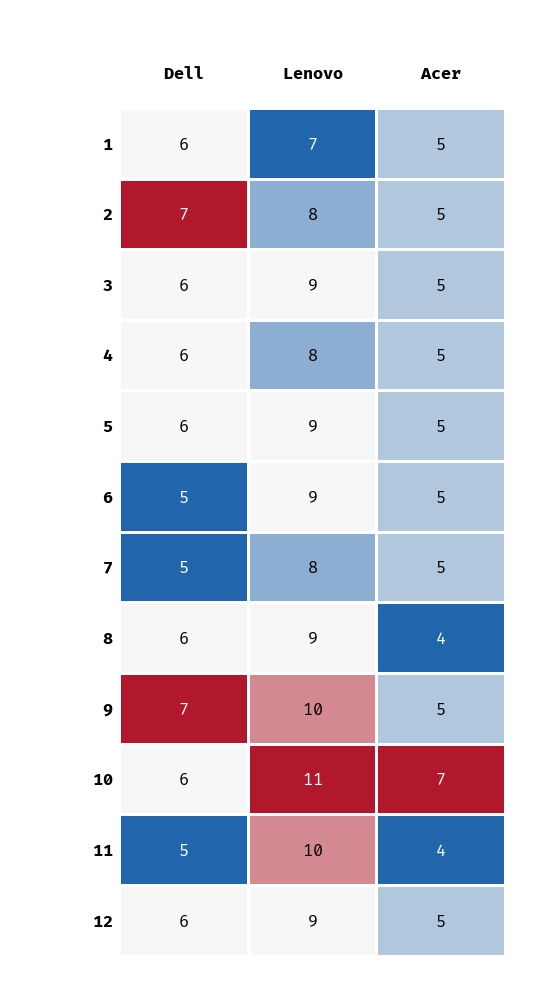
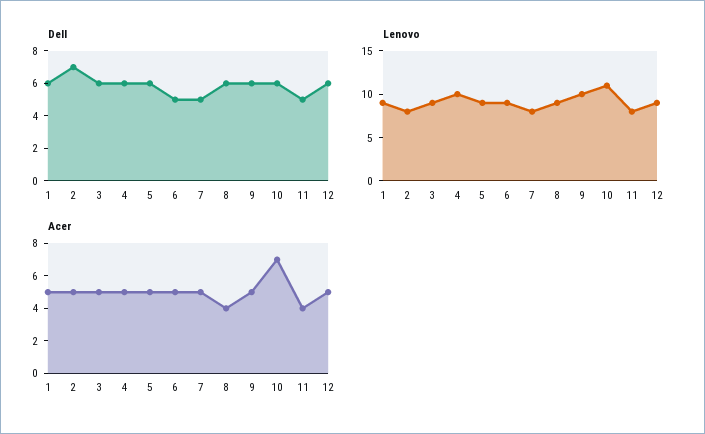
  {
    "Dell": {
      "1": 6,
      "2": 7,
      "3": 6,
      "4": 6,
      "5": 6,
      "6": 5,
      "7": 5,
      "8": 6,
-     "9": 7,
+     "9": 6,
      "10": 6,
      "11": 5,
      "12": 6
    },
    "Lenovo": {
-     "1": 7,
+     "1": 9,
      "2": 8,
      "3": 9,
-     "4": 8,
+     "4": 10,
      "5": 9,
      "6": 9,
      "7": 8,
      "8": 9,
      "9": 10,
      "10": 11,
-     "11": 10,
+     "11": 8,
      "12": 9
    },
    "Acer": {
      "1": 5,
      "2": 5,
      "3": 5,
      "4": 5,
      "5": 5,
      "6": 5,
      "7": 5,
      "8": 4,
      "9": 5,
      "10": 7,
      "11": 4,
      "12": 5
    }
  }

